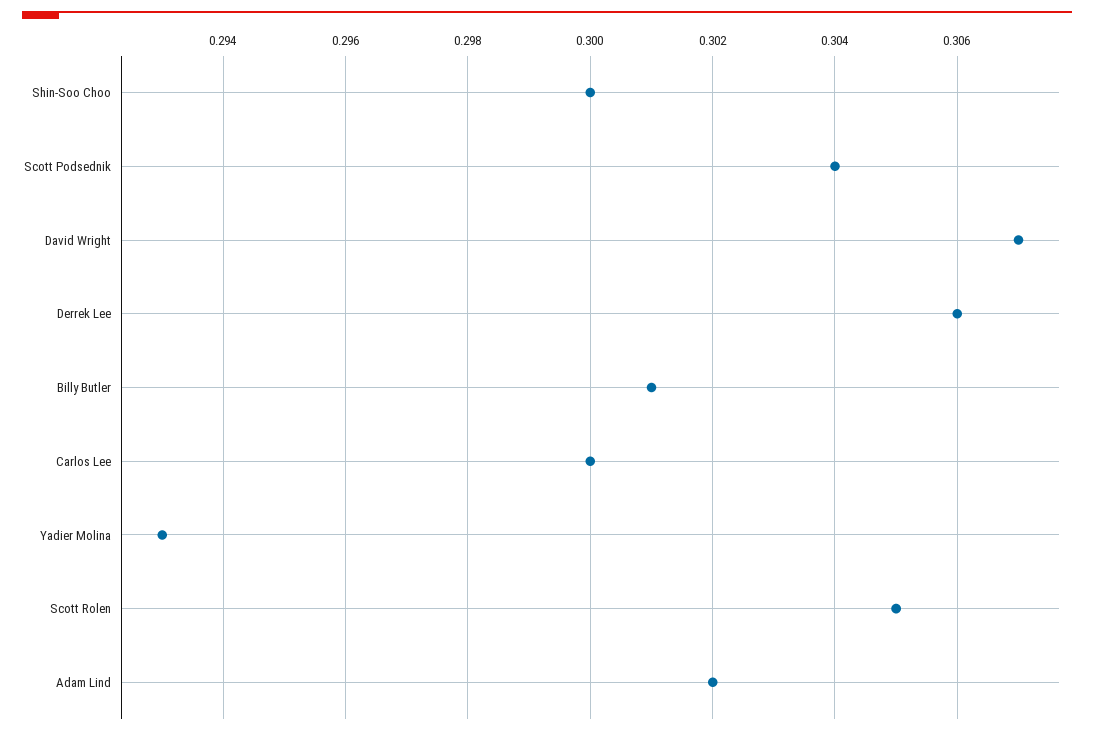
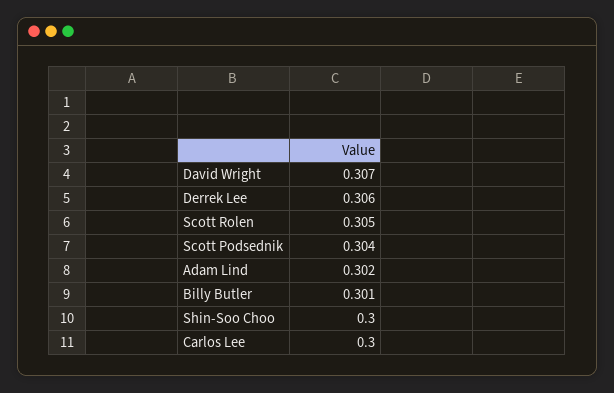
  {
    "Shin-Soo Choo": 0.3,
    "Scott Podsednik": 0.304,
    "David Wright": 0.307,
    "Derrek Lee": 0.306,
    "Billy Butler": 0.301,
    "Carlos Lee": 0.3,
-   "Yadier Molina": 0.293,
    "Scott Rolen": 0.305,
    "Adam Lind": 0.302
  }

